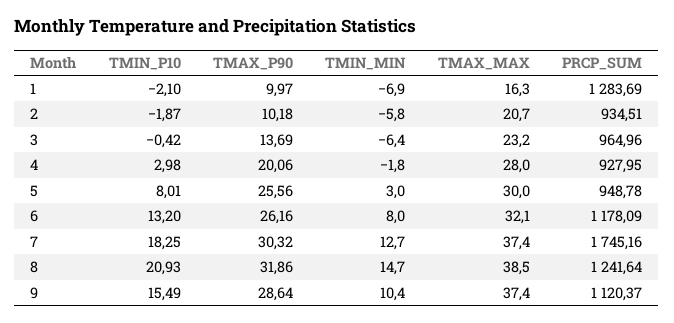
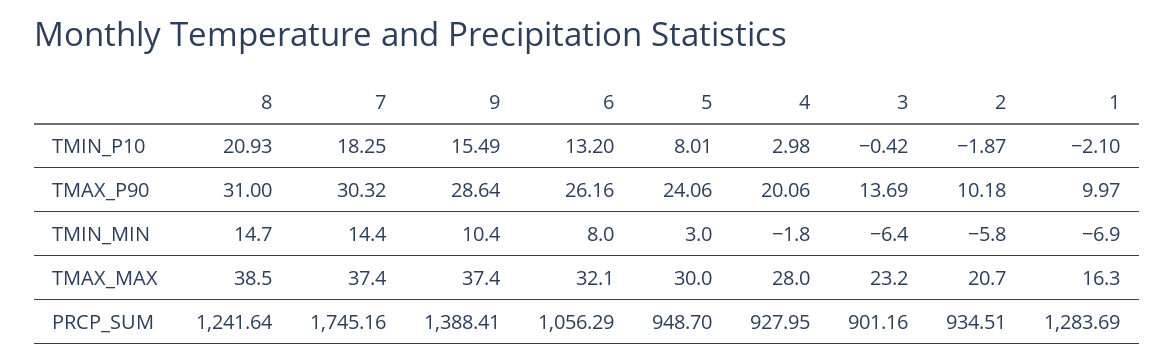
  {
    "TMIN_P10": {
      "1": -2.1,
      "2": -1.87,
      "3": -0.42,
      "4": 2.98,
      "5": 8.01,
      "6": 13.2,
      "7": 18.25,
      "8": 20.93,
      "9": 15.49
    },
    "TMAX_P90": {
      "1": 9.97,
      "2": 10.18,
      "3": 13.69,
      "4": 20.06,
-     "5": 25.56,
+     "5": 24.06,
      "6": 26.16,
      "7": 30.32,
-     "8": 31.86,
+     "8": 31,
      "9": 28.64
    },
    "TMIN_MIN": {
      "1": -6.9,
      "2": -5.8,
      "3": -6.4,
      "4": -1.8,
      "5": 3,
      "6": 8,
-     "7": 12.7,
+     "7": 14.4,
      "8": 14.7,
      "9": 10.4
    },
    "TMAX_MAX": {
      "1": 16.3,
      "2": 20.7,
      "3": 23.2,
      "4": 28,
      "5": 30,
      "6": 32.1,
      "7": 37.4,
      "8": 38.5,
      "9": 37.4
    },
    "PRCP_SUM": {
      "1": 1283.69,
      "2": 934.51,
-     "3": 964.96,
+     "3": 901.16,
      "4": 927.95,
-     "5": 948.78,
+     "5": 948.7,
-     "6": 1178.09,
+     "6": 1056.29,
      "7": 1745.16,
      "8": 1241.64,
-     "9": 1120.37
+     "9": 1388.41
    }
  }

